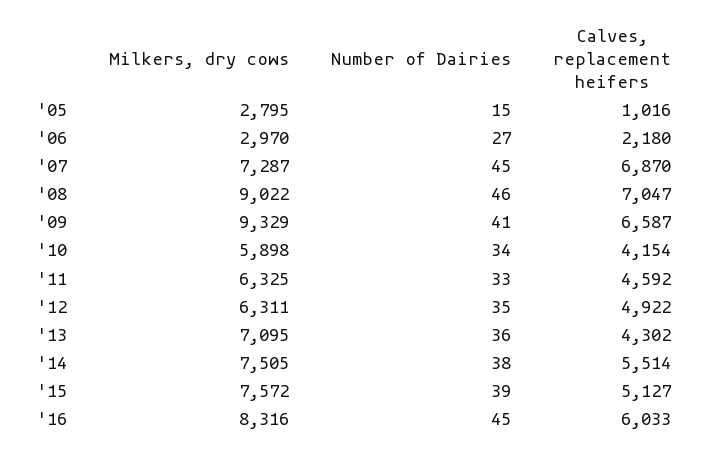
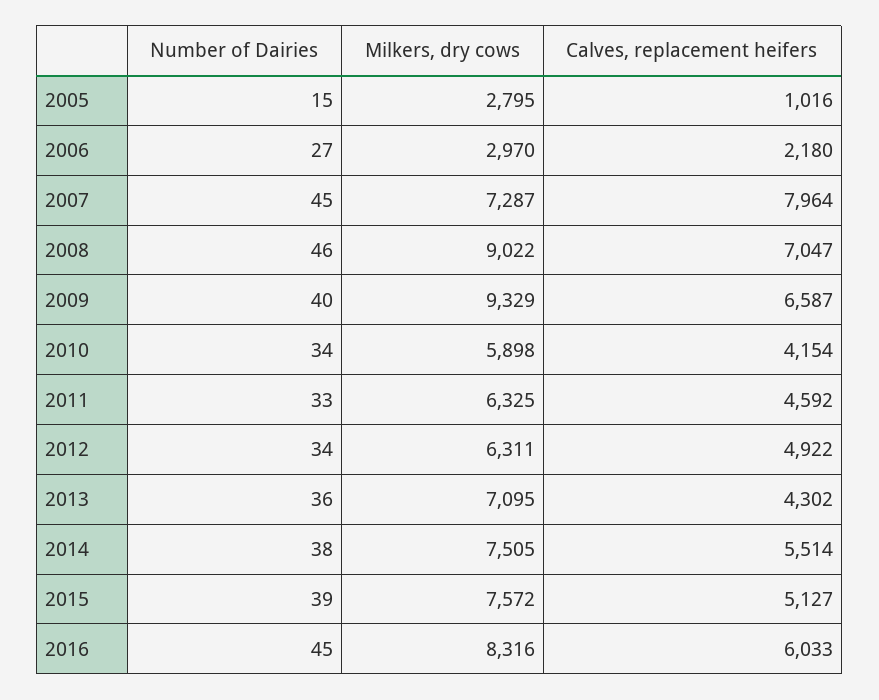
  {
    "Milkers, dry cows": {
      "'05": 2795,
      "'06": 2970,
      "'07": 7287,
      "'08": 9022,
      "'09": 9329,
      "'10": 5898,
      "'11": 6325,
      "'12": 6311,
      "'13": 7095,
      "'14": 7505,
      "'15": 7572,
      "'16": 8316
    },
    "Number of Dairies": {
      "'05": 15,
      "'06": 27,
      "'07": 45,
      "'08": 46,
-     "'09": 41,
+     "'09": 40,
      "'10": 34,
      "'11": 33,
-     "'12": 35,
+     "'12": 34,
      "'13": 36,
      "'14": 38,
      "'15": 39,
      "'16": 45
    },
    "Calves, replacement heifers": {
      "'05": 1016,
      "'06": 2180,
-     "'07": 6870,
+     "'07": 7964,
      "'08": 7047,
      "'09": 6587,
      "'10": 4154,
      "'11": 4592,
      "'12": 4922,
      "'13": 4302,
      "'14": 5514,
      "'15": 5127,
      "'16": 6033
    }
  }

